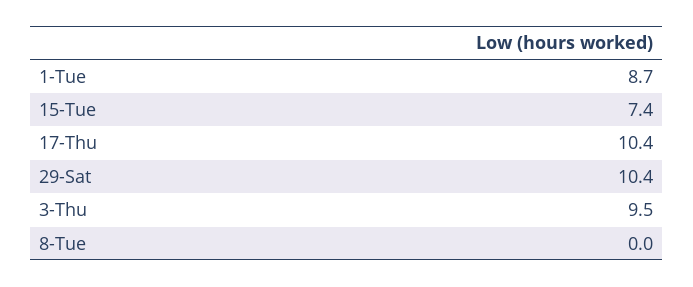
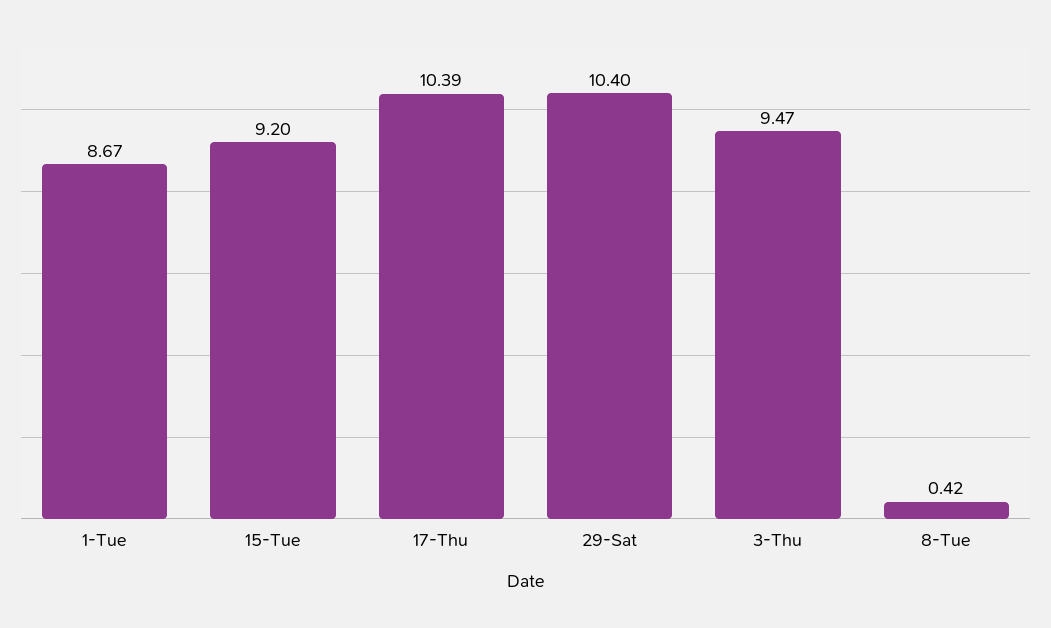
  {
    "1-Tue": 8.67,
-   "15-Tue": 7.4,
+   "15-Tue": 9.2,
    "17-Thu": 10.39,
    "29-Sat": 10.4,
    "3-Thu": 9.47,
-   "8-Tue": 0
+   "8-Tue": 0.42
  }

